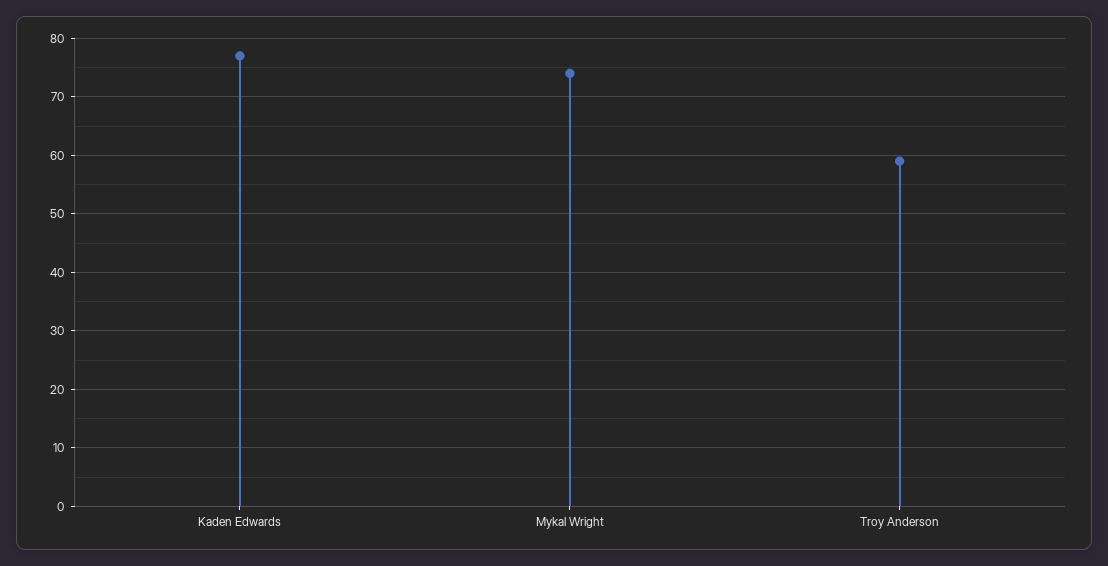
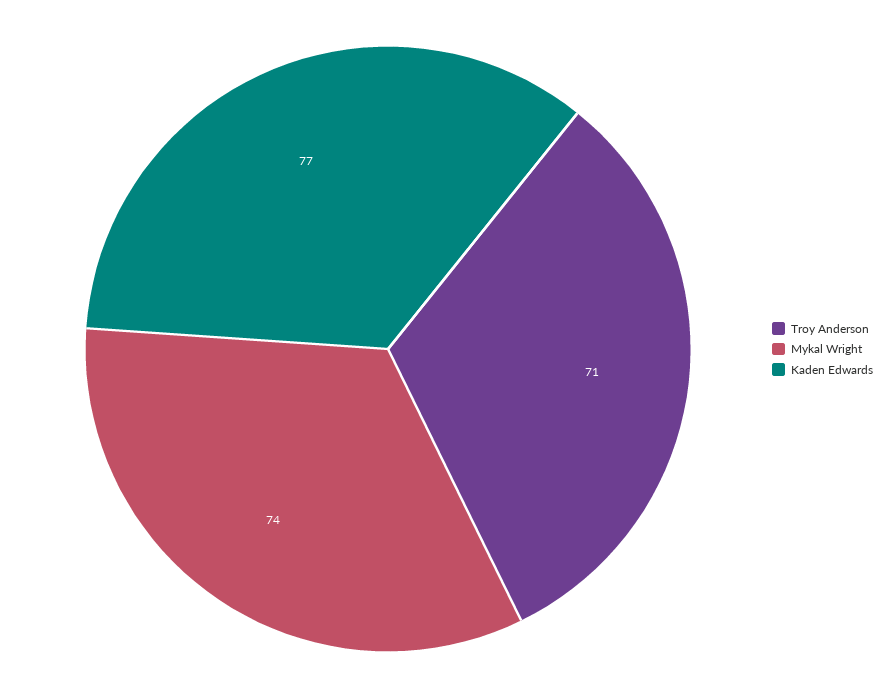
  {
    "Kaden Edwards": 77,
    "Mykal Wright": 74,
-   "Troy Anderson": 60
+   "Troy Anderson": 71
  }

